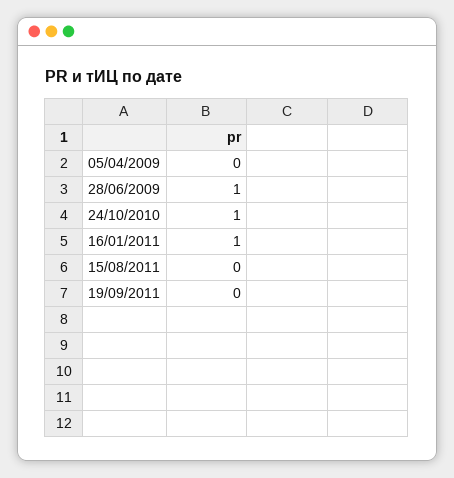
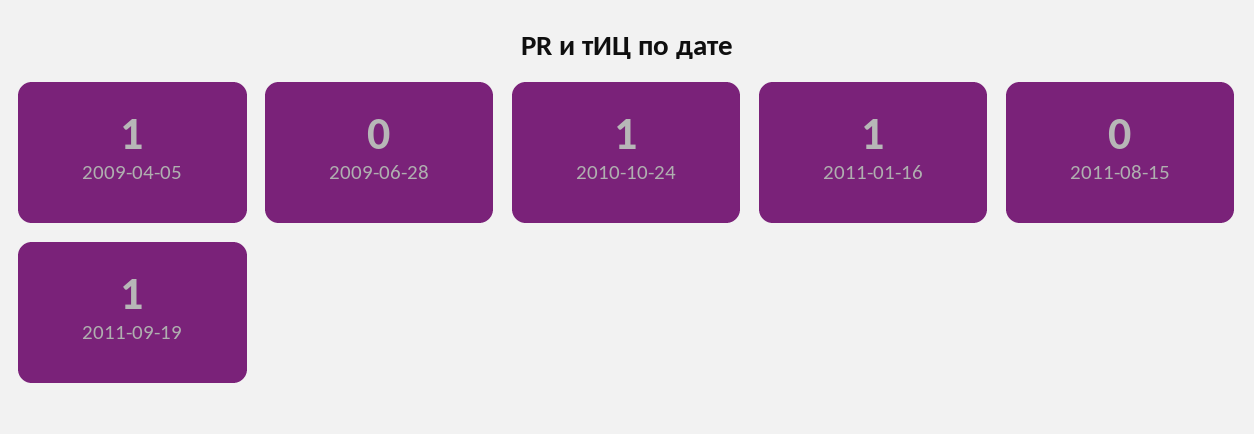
  {
-   "05/04/2009": 0,
+   "05/04/2009": 1,
-   "28/06/2009": 1,
+   "28/06/2009": 0,
    "24/10/2010": 1,
    "16/01/2011": 1,
    "15/08/2011": 0,
-   "19/09/2011": 0
+   "19/09/2011": 1
  }

